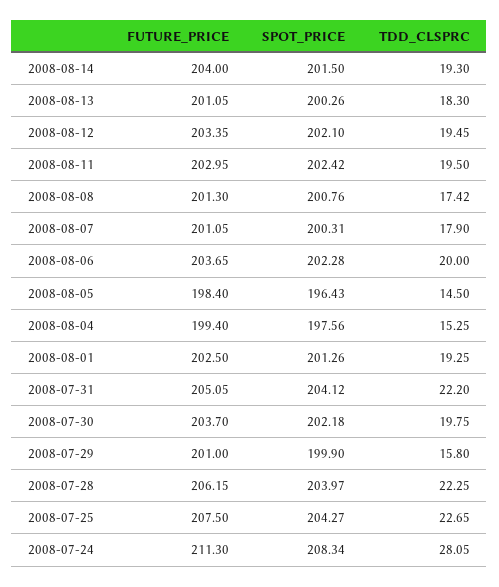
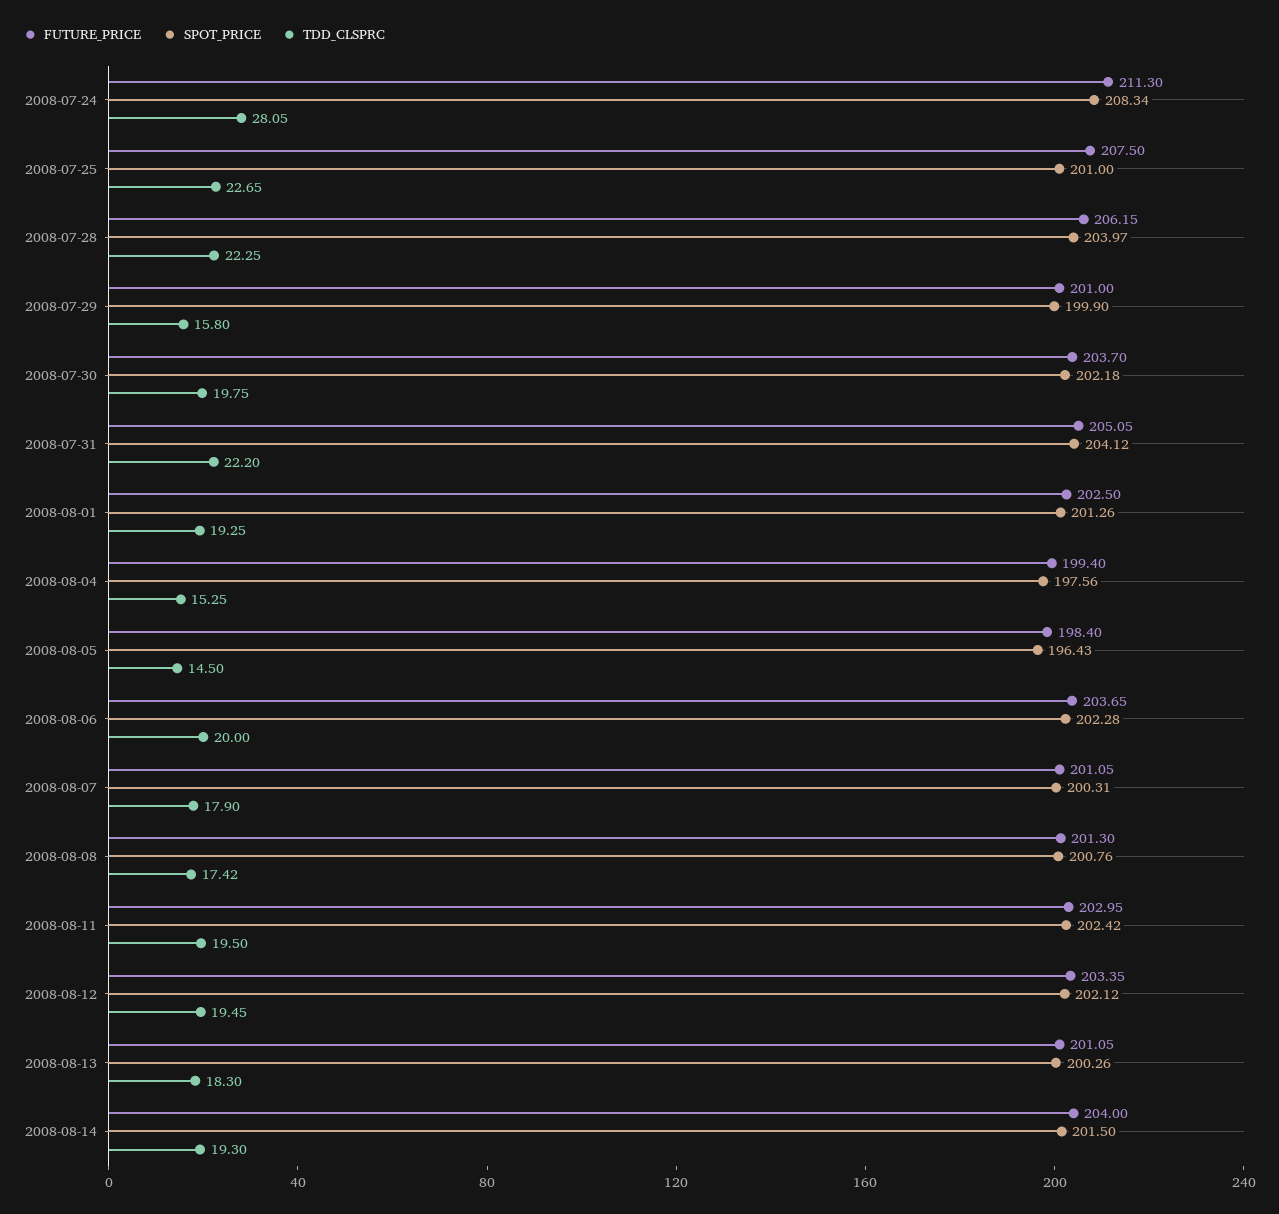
  {
    "FUTURE_PRICE": {
      "2008-08-14": 204,
      "2008-08-13": 201.05,
      "2008-08-12": 203.35,
      "2008-08-11": 202.95,
      "2008-08-08": 201.3,
      "2008-08-07": 201.05,
      "2008-08-06": 203.65,
      "2008-08-05": 198.4,
      "2008-08-04": 199.4,
      "2008-08-01": 202.5,
      "2008-07-31": 205.05,
      "2008-07-30": 203.7,
      "2008-07-29": 201,
      "2008-07-28": 206.15,
      "2008-07-25": 207.5,
      "2008-07-24": 211.3
    },
    "SPOT_PRICE": {
      "2008-08-14": 201.5,
      "2008-08-13": 200.26,
-     "2008-08-12": 202.1,
+     "2008-08-12": 202.12,
      "2008-08-11": 202.42,
      "2008-08-08": 200.76,
      "2008-08-07": 200.31,
      "2008-08-06": 202.28,
      "2008-08-05": 196.43,
      "2008-08-04": 197.56,
      "2008-08-01": 201.26,
      "2008-07-31": 204.12,
      "2008-07-30": 202.18,
      "2008-07-29": 199.9,
      "2008-07-28": 203.97,
-     "2008-07-25": 204.27,
+     "2008-07-25": 201,
      "2008-07-24": 208.34
    },
    "TDD_CLSPRC": {
      "2008-08-14": 19.3,
      "2008-08-13": 18.3,
      "2008-08-12": 19.45,
      "2008-08-11": 19.5,
      "2008-08-08": 17.42,
      "2008-08-07": 17.9,
      "2008-08-06": 20,
      "2008-08-05": 14.5,
      "2008-08-04": 15.25,
      "2008-08-01": 19.25,
      "2008-07-31": 22.2,
      "2008-07-30": 19.75,
      "2008-07-29": 15.8,
      "2008-07-28": 22.25,
      "2008-07-25": 22.65,
      "2008-07-24": 28.05
    }
  }

